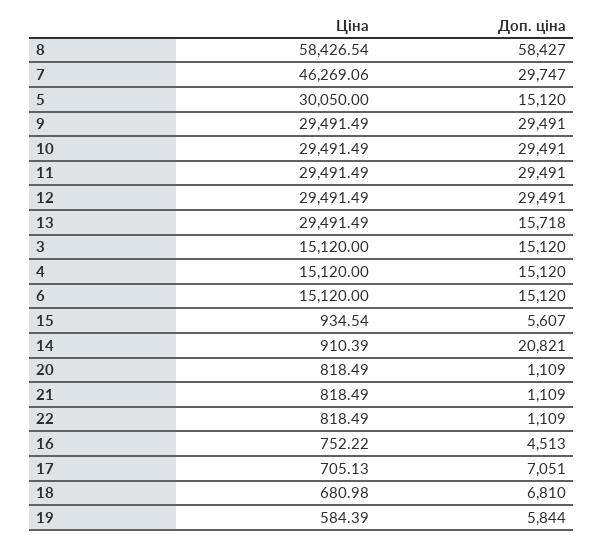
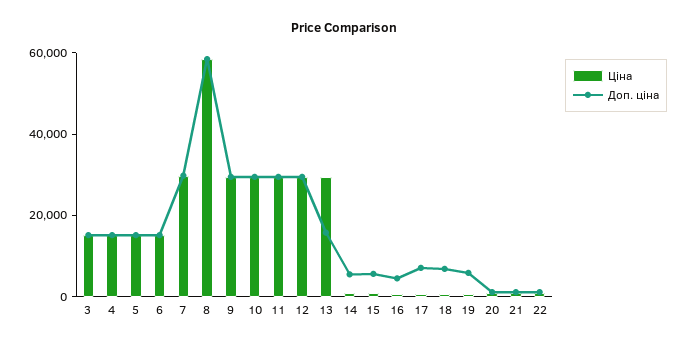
  {
    "Ціна": {
      "8": 58426.54,
-     "7": 46269.06,
+     "7": 30000,
-     "5": 30050,
+     "5": 15000,
      "9": 29491.49,
      "10": 29491.49,
      "11": 29491.49,
      "12": 29491.49,
      "13": 29491.49,
      "3": 15120,
      "4": 15120,
      "6": 15120,
      "15": 934.54,
      "14": 910.39,
      "20": 818.49,
      "21": 818.49,
      "22": 818.49,
      "16": 752.22,
      "17": 705.13,
      "18": 680.98,
      "19": 584.39
    },
    "Доп. ціна": {
      "8": 58427,
      "7": 29747,
      "5": 15120,
      "9": 29491,
      "10": 29491,
      "11": 29491,
      "12": 29491,
      "13": 15718,
      "3": 15120,
      "4": 15120,
      "6": 15120,
      "15": 5607,
-     "14": 20821,
+     "14": 5000,
      "20": 1109,
      "21": 1109,
      "22": 1109,
      "16": 4513,
      "17": 7051,
      "18": 6810,
      "19": 5844
    }
  }

